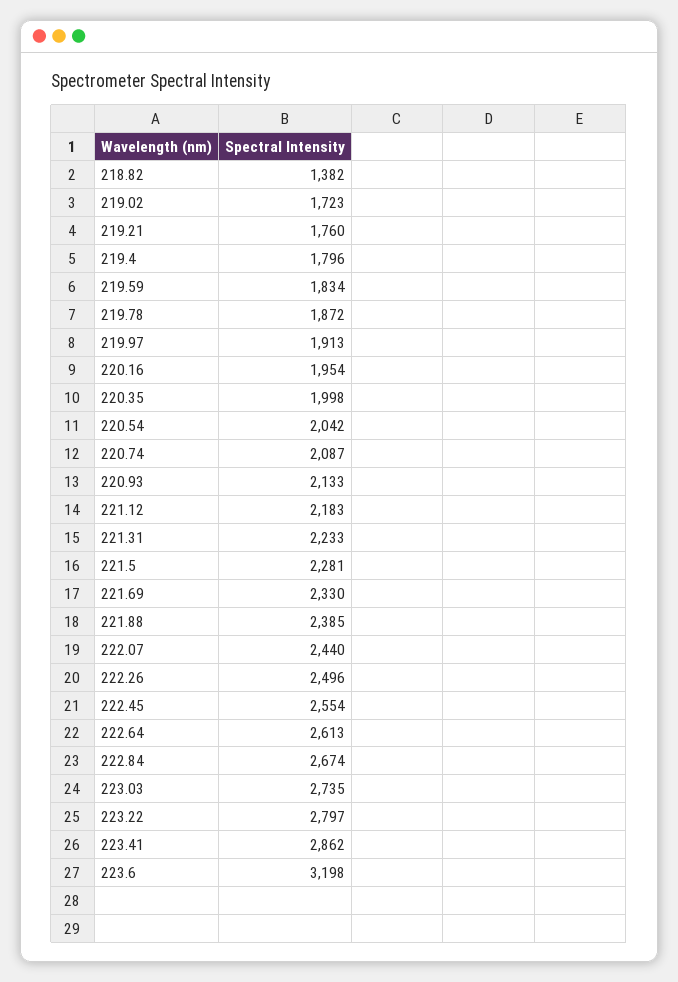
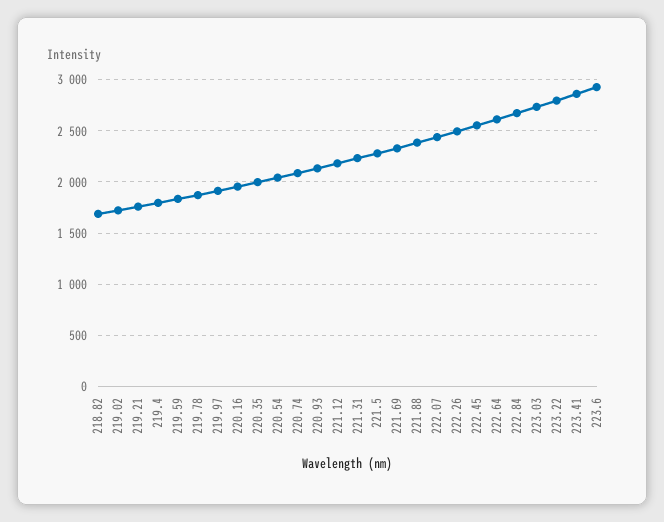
  {
-   "218.82": 1382,
+   "218.82": 1700,
    "219.02": 1723,
    "219.21": 1760,
    "219.4": 1796,
    "219.59": 1834,
    "219.78": 1872,
    "219.97": 1913,
    "220.16": 1954,
    "220.35": 1998,
    "220.54": 2042,
    "220.74": 2087,
    "220.93": 2133,
    "221.12": 2183,
    "221.31": 2233,
    "221.5": 2281,
    "221.69": 2330,
    "221.88": 2385,
    "222.07": 2440,
    "222.26": 2496,
    "222.45": 2554,
    "222.64": 2613,
    "222.84": 2674,
    "223.03": 2735,
    "223.22": 2797,
    "223.41": 2862,
-   "223.6": 3198
+   "223.6": 2900
  }

